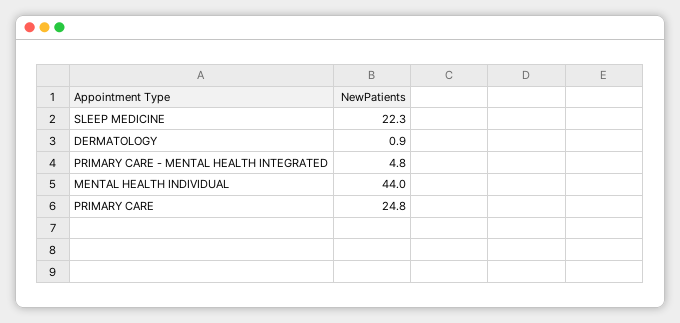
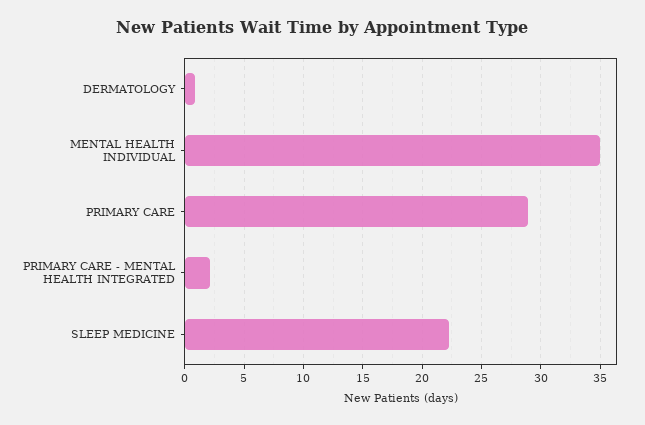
  {
    "SLEEP MEDICINE": 22.3,
    "DERMATOLOGY": 0.9,
-   "PRIMARY CARE - MENTAL HEALTH INTEGRATED": 4.8,
+   "PRIMARY CARE - MENTAL HEALTH INTEGRATED": 2,
-   "MENTAL HEALTH INDIVIDUAL": 44,
+   "MENTAL HEALTH INDIVIDUAL": 35,
-   "PRIMARY CARE": 24.8
+   "PRIMARY CARE": 29
  }

